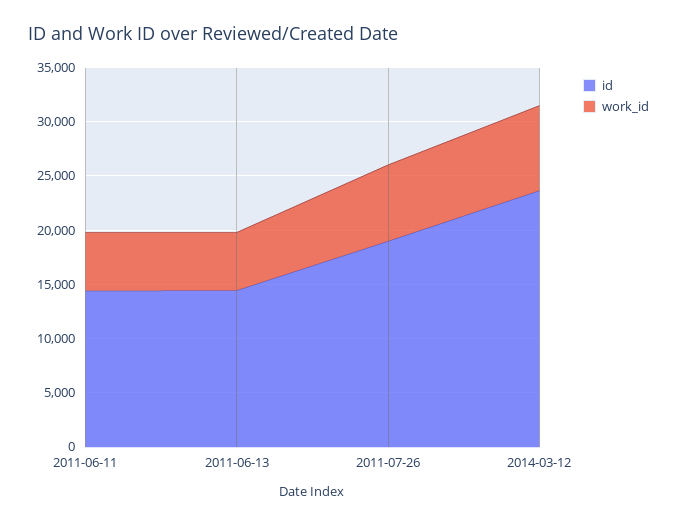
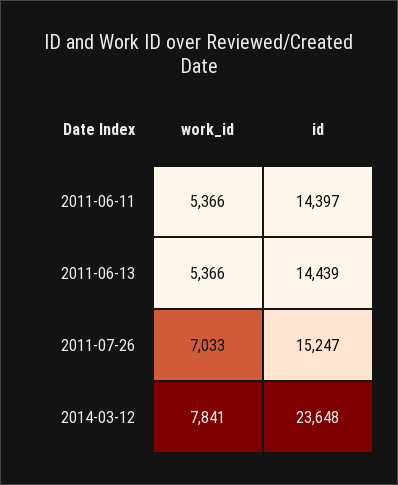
  {
    "id": {
      "2011-06-11": 14397,
      "2011-06-13": 14439,
-     "2011-07-26": 19000,
+     "2011-07-26": 15247,
      "2014-03-12": 23648
    },
    "work_id": {
      "2011-06-11": 5366,
      "2011-06-13": 5366,
      "2011-07-26": 7033,
      "2014-03-12": 7841
    }
  }

